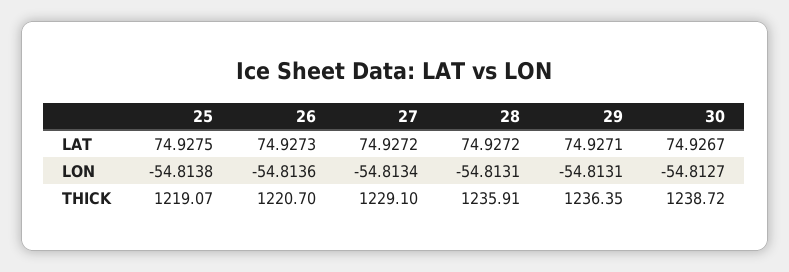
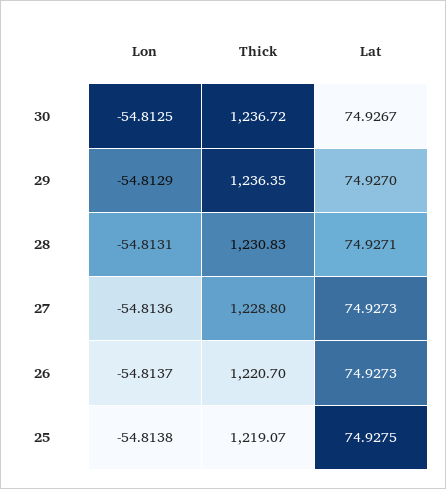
  {
    "25": {
      "LAT": 74.9275,
      "LON": -54.8138,
      "THICK": 1219.07
    },
    "26": {
      "LAT": 74.9273,
-     "LON": -54.8136,
+     "LON": -54.8137,
      "THICK": 1220.7
    },
    "27": {
-     "LAT": 74.9272,
+     "LAT": 74.9273,
-     "LON": -54.8134,
+     "LON": -54.8136,
-     "THICK": 1229.1
+     "THICK": 1228.8
    },
    "28": {
-     "LAT": 74.9272,
+     "LAT": 74.9271,
      "LON": -54.8131,
-     "THICK": 1235.91
+     "THICK": 1230.83
    },
    "29": {
-     "LAT": 74.9271,
+     "LAT": 74.927,
-     "LON": -54.8131,
+     "LON": -54.8129,
      "THICK": 1236.35
    },
    "30": {
      "LAT": 74.9267,
-     "LON": -54.8127,
+     "LON": -54.8125,
-     "THICK": 1238.72
+     "THICK": 1236.72
    }
  }

